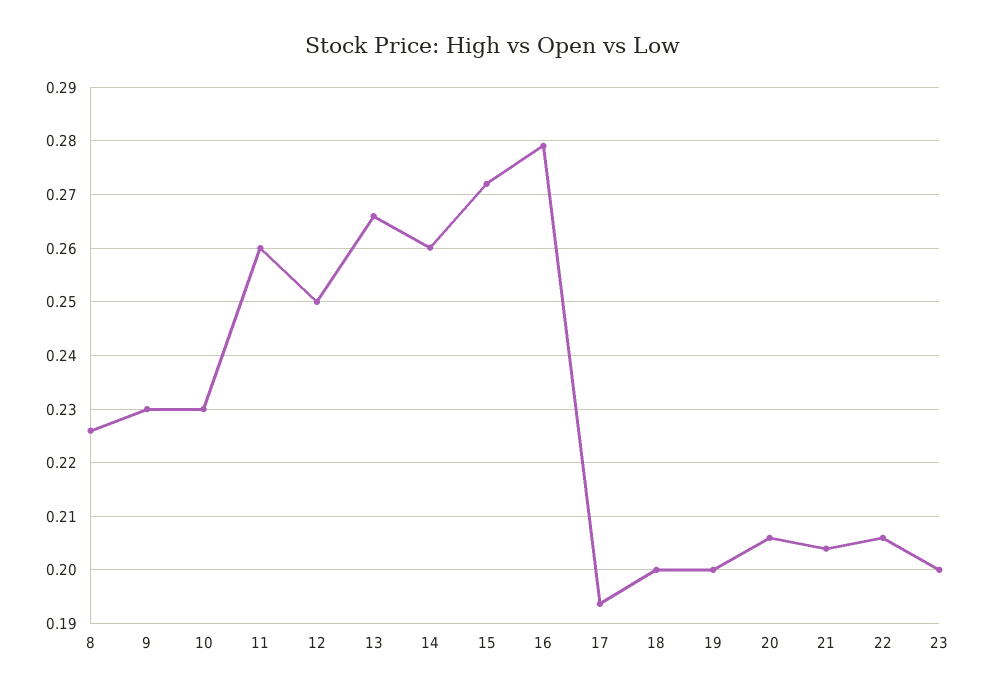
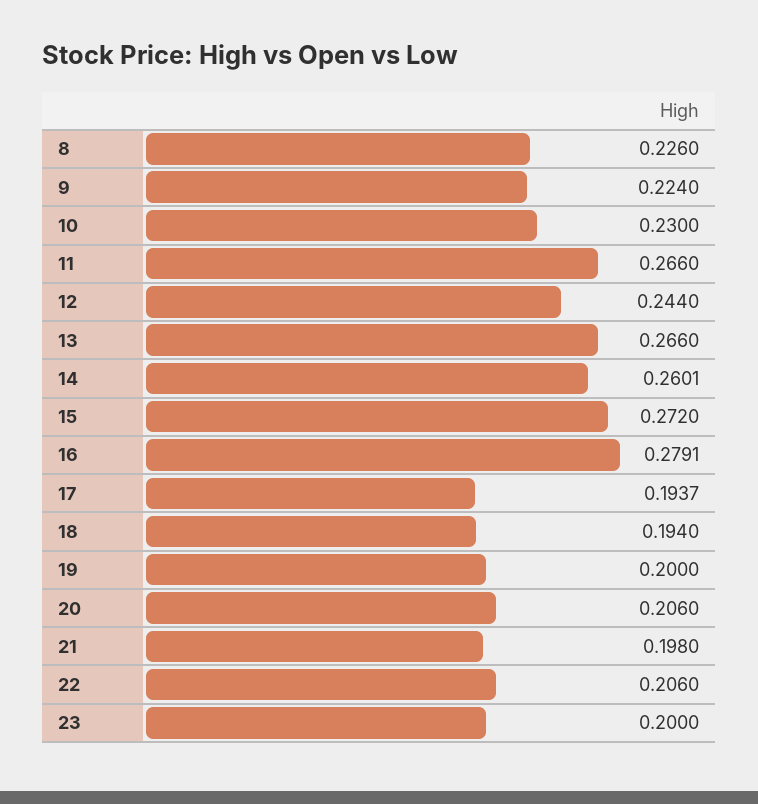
  {
    "8": 0.226,
-   "9": 0.23,
+   "9": 0.224,
    "10": 0.23,
-   "11": 0.26,
+   "11": 0.266,
-   "12": 0.25,
+   "12": 0.244,
    "13": 0.266,
    "14": 0.2601,
    "15": 0.272,
    "16": 0.2791,
    "17": 0.1937,
-   "18": 0.2,
+   "18": 0.194,
    "19": 0.2,
    "20": 0.206,
-   "21": 0.204,
+   "21": 0.198,
    "22": 0.206,
    "23": 0.2
  }

